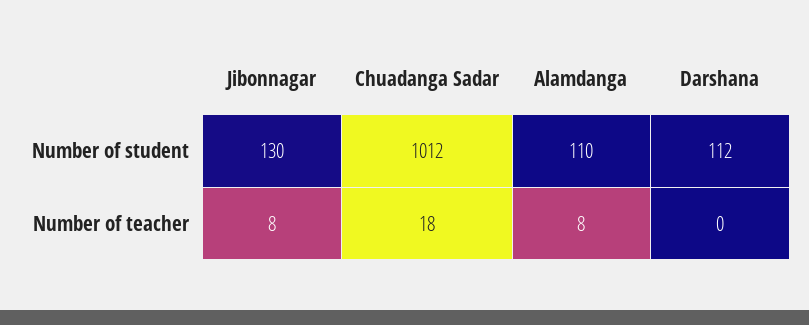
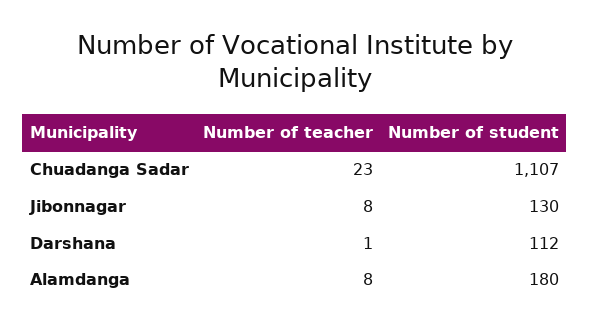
  {
    "Jibonnagar": {
      "Number of student": 130,
      "Number of teacher": 8
    },
    "Chuadanga Sadar": {
-     "Number of student": 1012,
+     "Number of student": 1107,
-     "Number of teacher": 18
+     "Number of teacher": 23
    },
    "Alamdanga": {
-     "Number of student": 110,
+     "Number of student": 180,
      "Number of teacher": 8
    },
    "Darshana": {
      "Number of student": 112,
-     "Number of teacher": 0
+     "Number of teacher": 1
    }
  }

